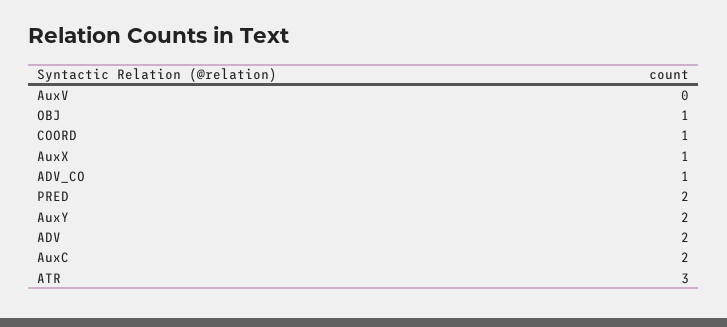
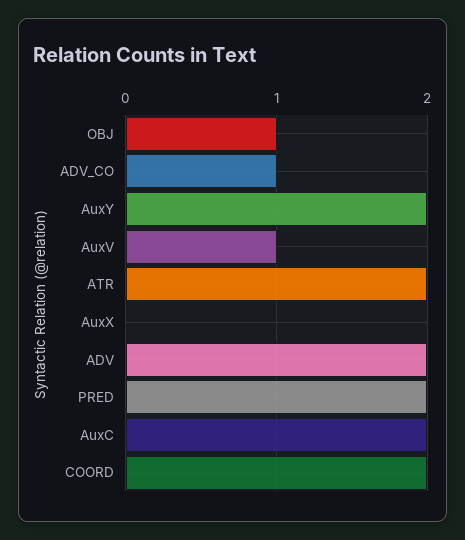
  {
-   "AuxV": 0,
+   "AuxV": 1,
    "OBJ": 1,
-   "COORD": 1,
+   "COORD": 2,
-   "AuxX": 1,
+   "AuxX": 0,
    "ADV_CO": 1,
    "PRED": 2,
    "AuxY": 2,
    "ADV": 2,
    "AuxC": 2,
-   "ATR": 3
+   "ATR": 2
  }

